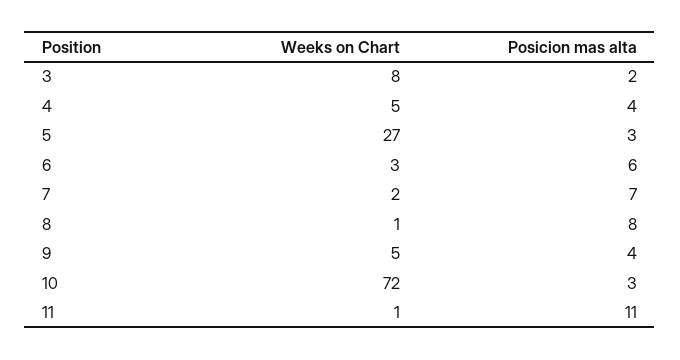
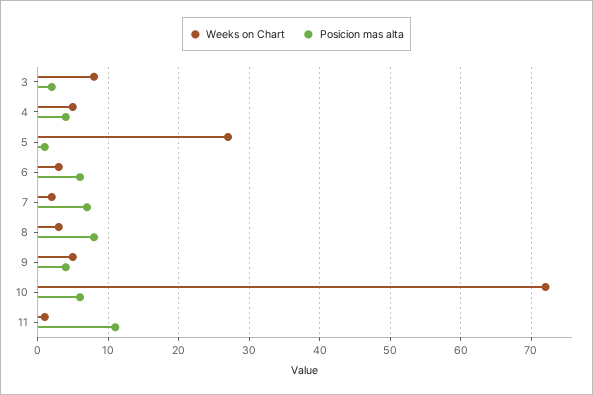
  {
    "Weeks on Chart": {
      "3": 8,
      "4": 5,
      "5": 27,
      "6": 3,
      "7": 2,
-     "8": 1,
+     "8": 3,
      "9": 5,
      "10": 72,
      "11": 1
    },
    "Posicion mas alta": {
      "3": 2,
      "4": 4,
-     "5": 3,
+     "5": 1,
      "6": 6,
      "7": 7,
      "8": 8,
      "9": 4,
-     "10": 3,
+     "10": 6,
      "11": 11
    }
  }

